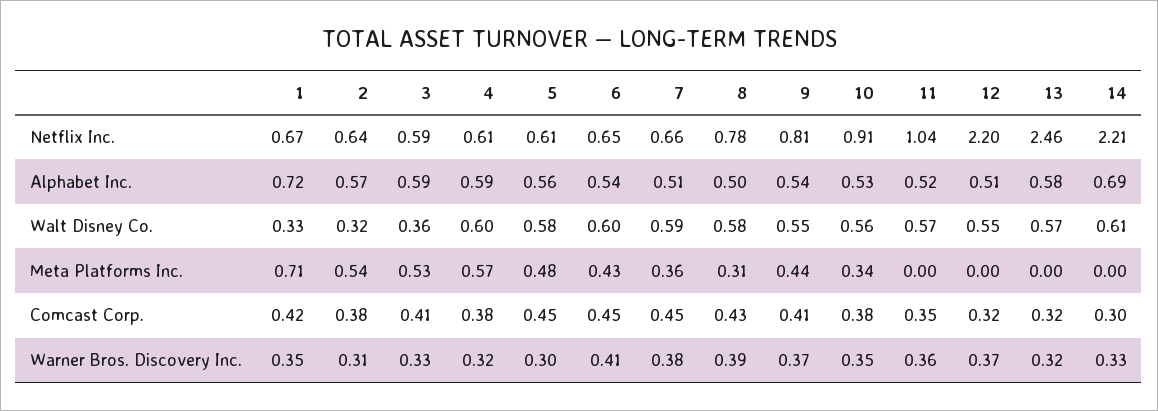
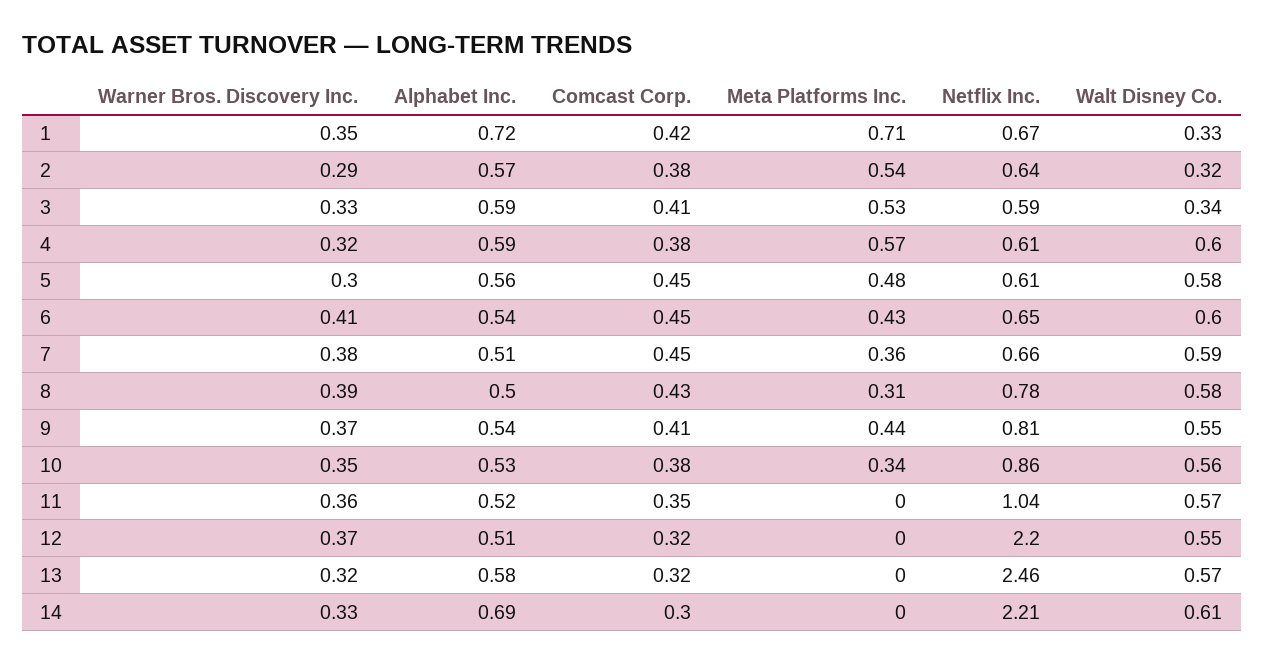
  {
    "1": {
      "Netflix Inc.": 0.67,
      "Alphabet Inc.": 0.72,
      "Walt Disney Co.": 0.33,
      "Meta Platforms Inc.": 0.71,
      "Comcast Corp.": 0.42,
      "Warner Bros. Discovery Inc.": 0.35
    },
    "2": {
      "Netflix Inc.": 0.64,
      "Alphabet Inc.": 0.57,
      "Walt Disney Co.": 0.32,
      "Meta Platforms Inc.": 0.54,
      "Comcast Corp.": 0.38,
-     "Warner Bros. Discovery Inc.": 0.31
+     "Warner Bros. Discovery Inc.": 0.29
    },
    "3": {
      "Netflix Inc.": 0.59,
      "Alphabet Inc.": 0.59,
-     "Walt Disney Co.": 0.36,
+     "Walt Disney Co.": 0.34,
      "Meta Platforms Inc.": 0.53,
      "Comcast Corp.": 0.41,
      "Warner Bros. Discovery Inc.": 0.33
    },
    "4": {
      "Netflix Inc.": 0.61,
      "Alphabet Inc.": 0.59,
      "Walt Disney Co.": 0.6,
      "Meta Platforms Inc.": 0.57,
      "Comcast Corp.": 0.38,
      "Warner Bros. Discovery Inc.": 0.32
    },
    "5": {
      "Netflix Inc.": 0.61,
      "Alphabet Inc.": 0.56,
      "Walt Disney Co.": 0.58,
      "Meta Platforms Inc.": 0.48,
      "Comcast Corp.": 0.45,
      "Warner Bros. Discovery Inc.": 0.3
    },
    "6": {
      "Netflix Inc.": 0.65,
      "Alphabet Inc.": 0.54,
      "Walt Disney Co.": 0.6,
      "Meta Platforms Inc.": 0.43,
      "Comcast Corp.": 0.45,
      "Warner Bros. Discovery Inc.": 0.41
    },
    "7": {
      "Netflix Inc.": 0.66,
      "Alphabet Inc.": 0.51,
      "Walt Disney Co.": 0.59,
      "Meta Platforms Inc.": 0.36,
      "Comcast Corp.": 0.45,
      "Warner Bros. Discovery Inc.": 0.38
    },
    "8": {
      "Netflix Inc.": 0.78,
      "Alphabet Inc.": 0.5,
      "Walt Disney Co.": 0.58,
      "Meta Platforms Inc.": 0.31,
      "Comcast Corp.": 0.43,
      "Warner Bros. Discovery Inc.": 0.39
    },
    "9": {
      "Netflix Inc.": 0.81,
      "Alphabet Inc.": 0.54,
      "Walt Disney Co.": 0.55,
      "Meta Platforms Inc.": 0.44,
      "Comcast Corp.": 0.41,
      "Warner Bros. Discovery Inc.": 0.37
    },
    "10": {
-     "Netflix Inc.": 0.91,
+     "Netflix Inc.": 0.86,
      "Alphabet Inc.": 0.53,
      "Walt Disney Co.": 0.56,
      "Meta Platforms Inc.": 0.34,
      "Comcast Corp.": 0.38,
      "Warner Bros. Discovery Inc.": 0.35
    },
    "11": {
      "Netflix Inc.": 1.04,
      "Alphabet Inc.": 0.52,
      "Walt Disney Co.": 0.57,
      "Meta Platforms Inc.": 0,
      "Comcast Corp.": 0.35,
      "Warner Bros. Discovery Inc.": 0.36
    },
    "12": {
      "Netflix Inc.": 2.2,
      "Alphabet Inc.": 0.51,
      "Walt Disney Co.": 0.55,
      "Meta Platforms Inc.": 0,
      "Comcast Corp.": 0.32,
      "Warner Bros. Discovery Inc.": 0.37
    },
    "13": {
      "Netflix Inc.": 2.46,
      "Alphabet Inc.": 0.58,
      "Walt Disney Co.": 0.57,
      "Meta Platforms Inc.": 0,
      "Comcast Corp.": 0.32,
      "Warner Bros. Discovery Inc.": 0.32
    },
    "14": {
      "Netflix Inc.": 2.21,
      "Alphabet Inc.": 0.69,
      "Walt Disney Co.": 0.61,
      "Meta Platforms Inc.": 0,
      "Comcast Corp.": 0.3,
      "Warner Bros. Discovery Inc.": 0.33
    }
  }

